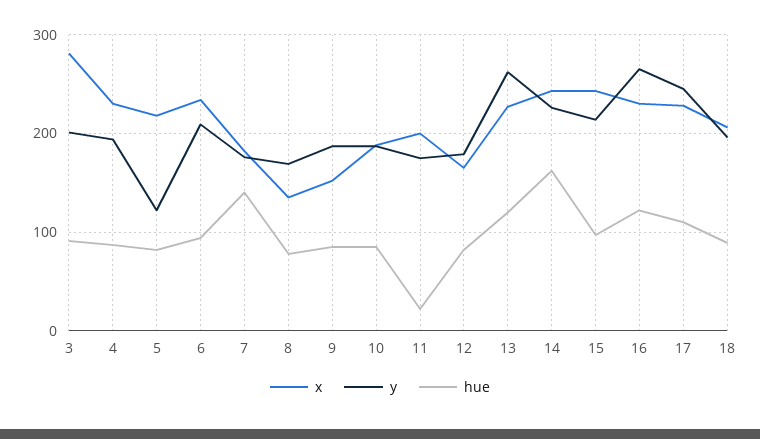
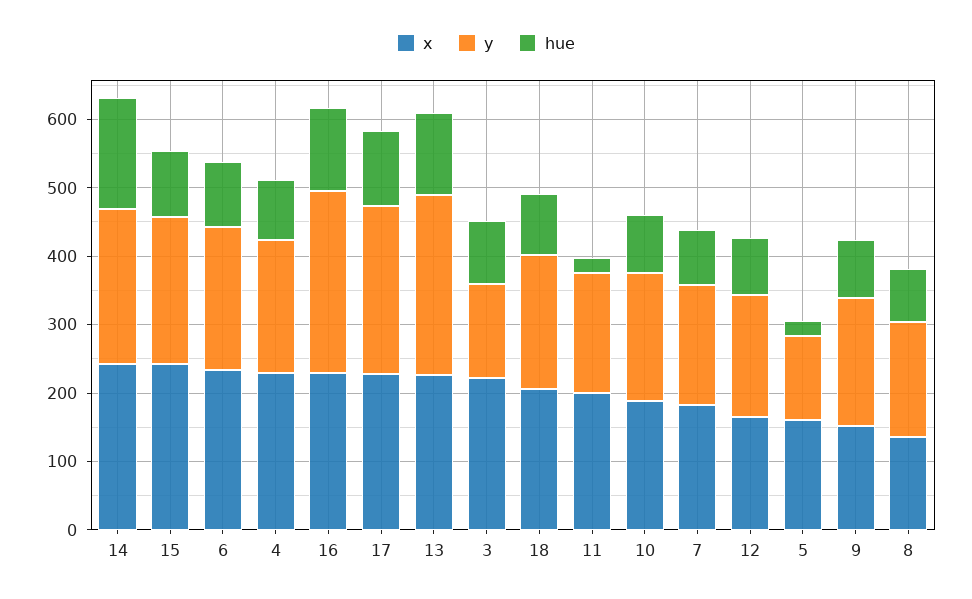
  {
    "x": {
-     "3": 280,
+     "3": 220,
      "4": 230,
-     "5": 220,
+     "5": 160,
      "6": 230,
      "7": 180,
      "8": 140,
      "9": 150,
      "10": 190,
      "11": 200,
      "12": 170,
      "13": 230,
      "14": 240,
      "15": 240,
      "16": 230,
      "17": 230,
      "18": 210
    },
    "y": {
-     "3": 200,
+     "3": 140,
      "4": 190,
      "5": 120,
      "6": 210,
      "7": 180,
      "8": 170,
      "9": 190,
      "10": 190,
      "11": 180,
      "12": 180,
      "13": 260,
      "14": 230,
      "15": 210,
      "16": 270,
      "17": 250,
      "18": 200
    },
    "hue": {
      "3": 90,
      "4": 90,
-     "5": 80,
+     "5": 20,
      "6": 90,
-     "7": 140,
+     "7": 80,
      "8": 80,
      "9": 90,
      "10": 90,
      "11": 20,
      "12": 80,
      "13": 120,
      "14": 160,
      "15": 100,
      "16": 120,
      "17": 110,
      "18": 90
    }
  }

